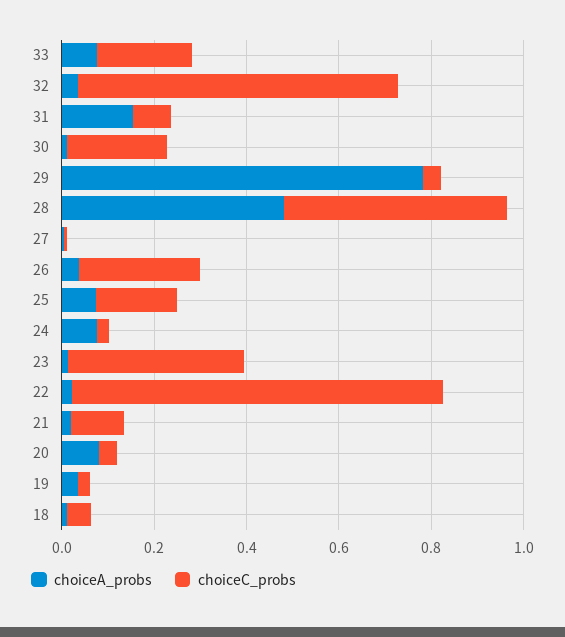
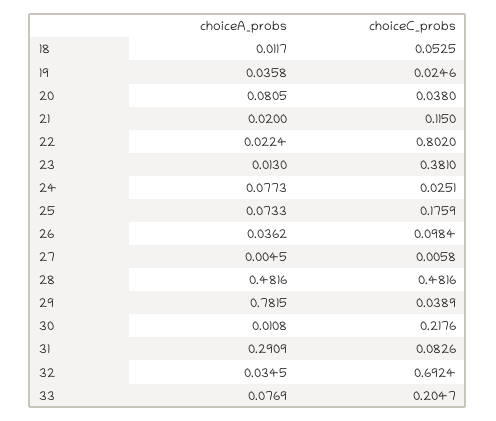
  {
    "choiceA_probs": {
      "33": 0.0769,
      "32": 0.0345,
-     "31": 0.15,
+     "31": 0.2909,
      "30": 0.0108,
      "29": 0.7815,
      "28": 0.4816,
      "27": 0.0045,
      "26": 0.0362,
      "25": 0.0733,
      "24": 0.0773,
      "23": 0.013,
      "22": 0.0224,
      "21": 0.02,
      "20": 0.0805,
      "19": 0.0358,
      "18": 0.0117
    },
    "choiceC_probs": {
      "33": 0.2047,
      "32": 0.6924,
      "31": 0.0826,
      "30": 0.2176,
      "29": 0.0389,
      "28": 0.4816,
      "27": 0.0058,
-     "26": 0.25,
+     "26": 0.0984,
      "25": 0.1759,
      "24": 0.0251,
      "23": 0.381,
      "22": 0.802,
      "21": 0.115,
      "20": 0.038,
      "19": 0.0246,
      "18": 0.0525
    }
  }

